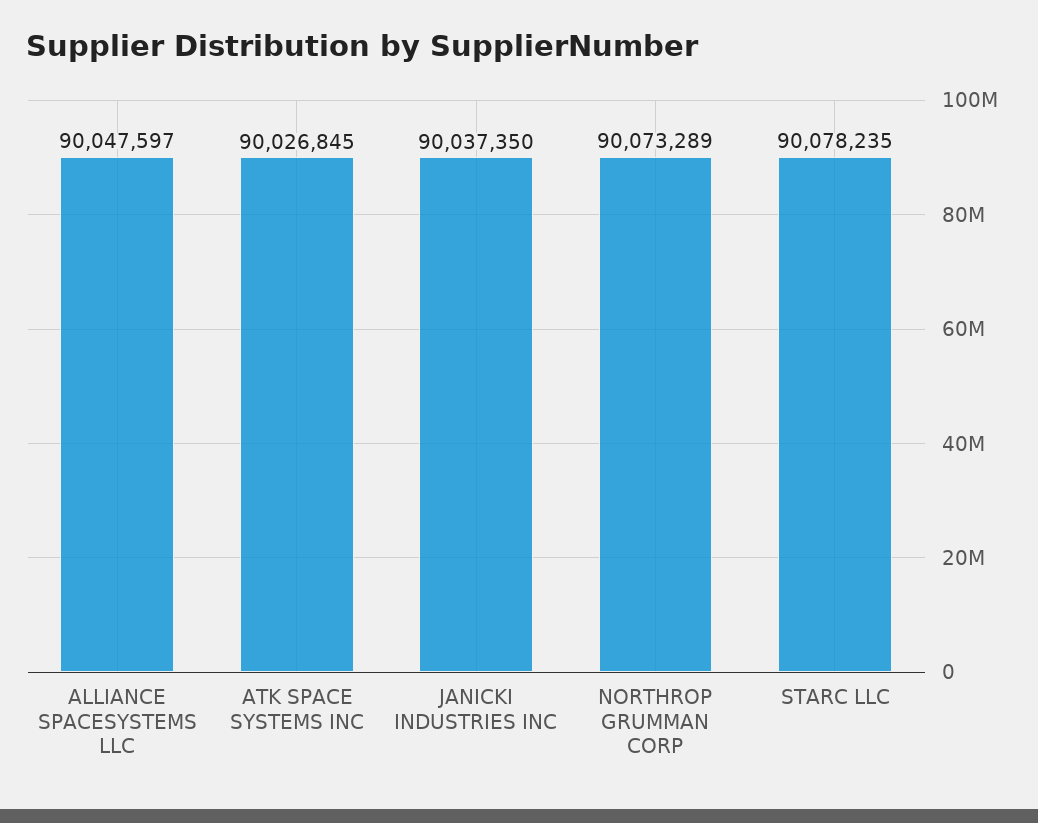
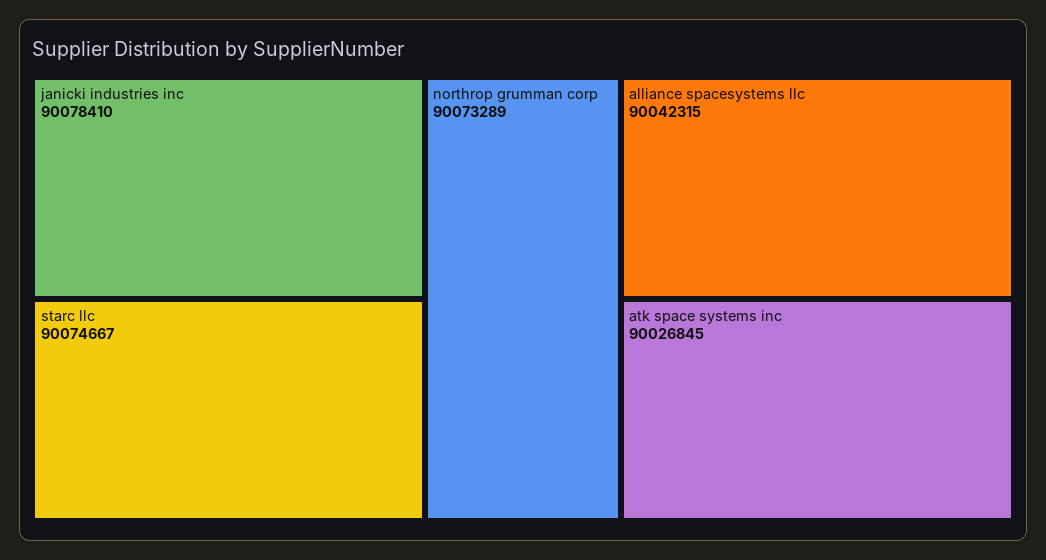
  {
-   "ALLIANCE SPACESYSTEMS LLC": 90047597,
+   "ALLIANCE SPACESYSTEMS LLC": 90042315,
    "ATK SPACE SYSTEMS INC": 90026845,
-   "JANICKI INDUSTRIES INC": 90037350,
+   "JANICKI INDUSTRIES INC": 90078410,
    "NORTHROP GRUMMAN CORP": 90073289,
-   "STARC LLC": 90078235
+   "STARC LLC": 90074667
  }

